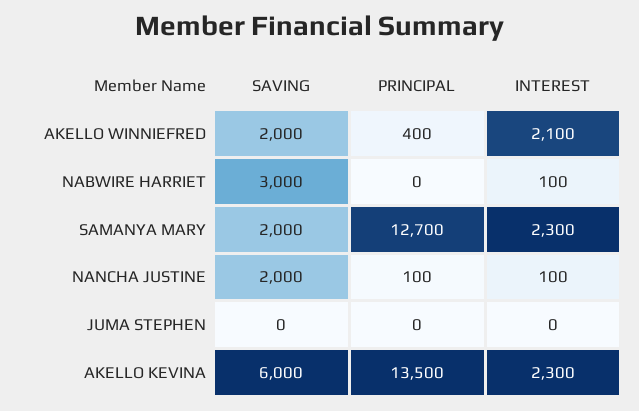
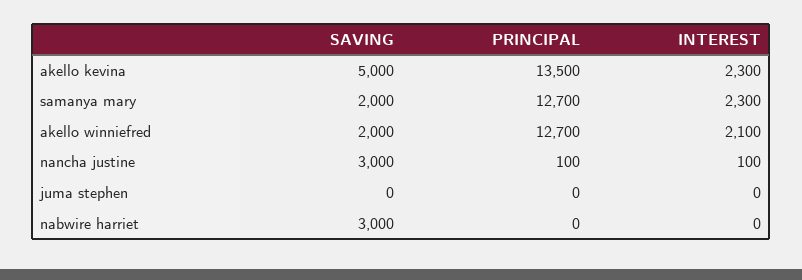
  {
    "SAVING": {
      "AKELLO WINNIEFRED": 2000,
      "NABWIRE HARRIET": 3000,
      "SAMANYA MARY": 2000,
-     "NANCHA JUSTINE": 2000,
+     "NANCHA JUSTINE": 3000,
      "JUMA STEPHEN": 0,
-     "AKELLO KEVINA": 6000
+     "AKELLO KEVINA": 5000
    },
    "PRINCIPAL": {
-     "AKELLO WINNIEFRED": 400,
+     "AKELLO WINNIEFRED": 12700,
      "NABWIRE HARRIET": 0,
      "SAMANYA MARY": 12700,
      "NANCHA JUSTINE": 100,
      "JUMA STEPHEN": 0,
      "AKELLO KEVINA": 13500
    },
    "INTEREST": {
      "AKELLO WINNIEFRED": 2100,
-     "NABWIRE HARRIET": 100,
+     "NABWIRE HARRIET": 0,
      "SAMANYA MARY": 2300,
      "NANCHA JUSTINE": 100,
      "JUMA STEPHEN": 0,
      "AKELLO KEVINA": 2300
    }
  }

